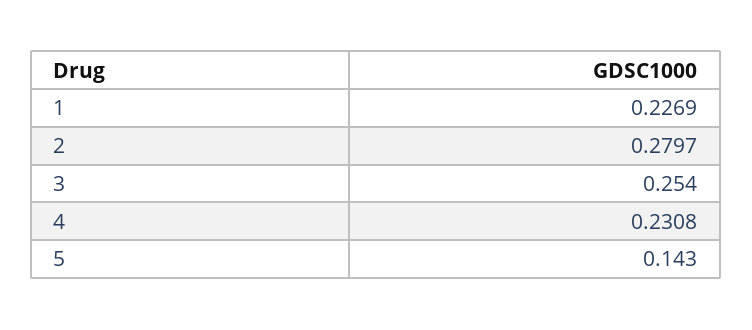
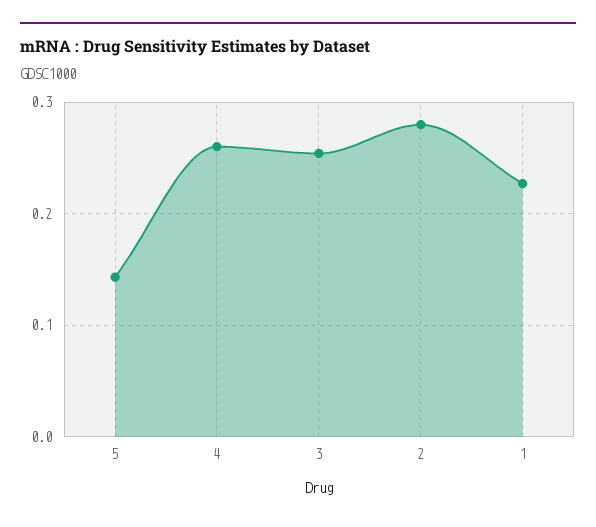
  {
    "1": 0.2269,
    "2": 0.2797,
    "3": 0.254,
-   "4": 0.2308,
+   "4": 0.26,
    "5": 0.143
  }

